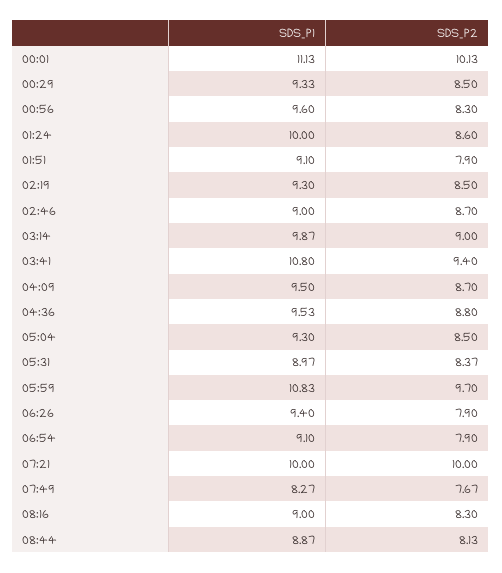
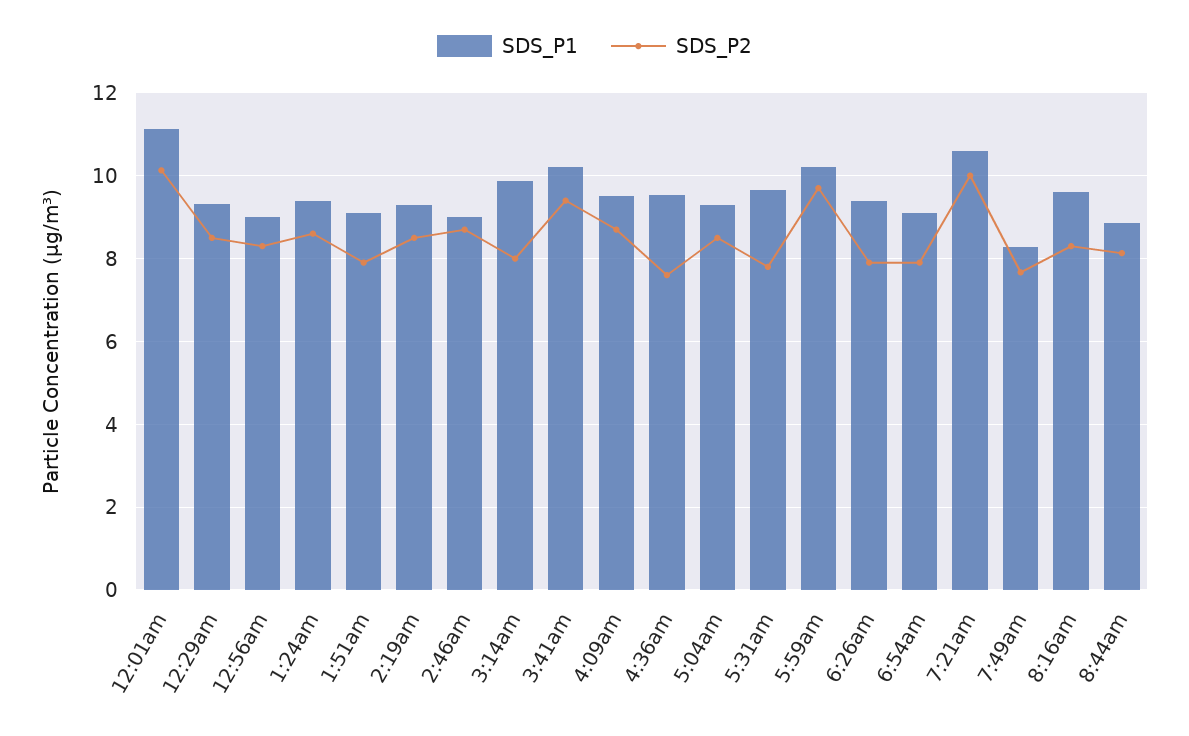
  {
    "SDS_P1": {
      "00:01": 11.13,
      "00:29": 9.33,
-     "00:56": 9.6,
+     "00:56": 9,
-     "01:24": 10,
+     "01:24": 9.4,
      "01:51": 9.1,
      "02:19": 9.3,
      "02:46": 9,
      "03:14": 9.87,
-     "03:41": 10.8,
+     "03:41": 10.2,
      "04:09": 9.5,
      "04:36": 9.53,
      "05:04": 9.3,
-     "05:31": 8.97,
+     "05:31": 9.6,
-     "05:59": 10.83,
+     "05:59": 10.2,
      "06:26": 9.4,
      "06:54": 9.1,
-     "07:21": 10,
+     "07:21": 10.6,
      "07:49": 8.27,
-     "08:16": 9,
+     "08:16": 9.6,
      "08:44": 8.87
    },
    "SDS_P2": {
      "00:01": 10.13,
      "00:29": 8.5,
      "00:56": 8.3,
      "01:24": 8.6,
      "01:51": 7.9,
      "02:19": 8.5,
      "02:46": 8.7,
-     "03:14": 9,
+     "03:14": 8,
      "03:41": 9.4,
      "04:09": 8.7,
-     "04:36": 8.8,
+     "04:36": 7.6,
      "05:04": 8.5,
-     "05:31": 8.37,
+     "05:31": 7.8,
      "05:59": 9.7,
      "06:26": 7.9,
      "06:54": 7.9,
      "07:21": 10,
      "07:49": 7.67,
      "08:16": 8.3,
      "08:44": 8.13
    }
  }

